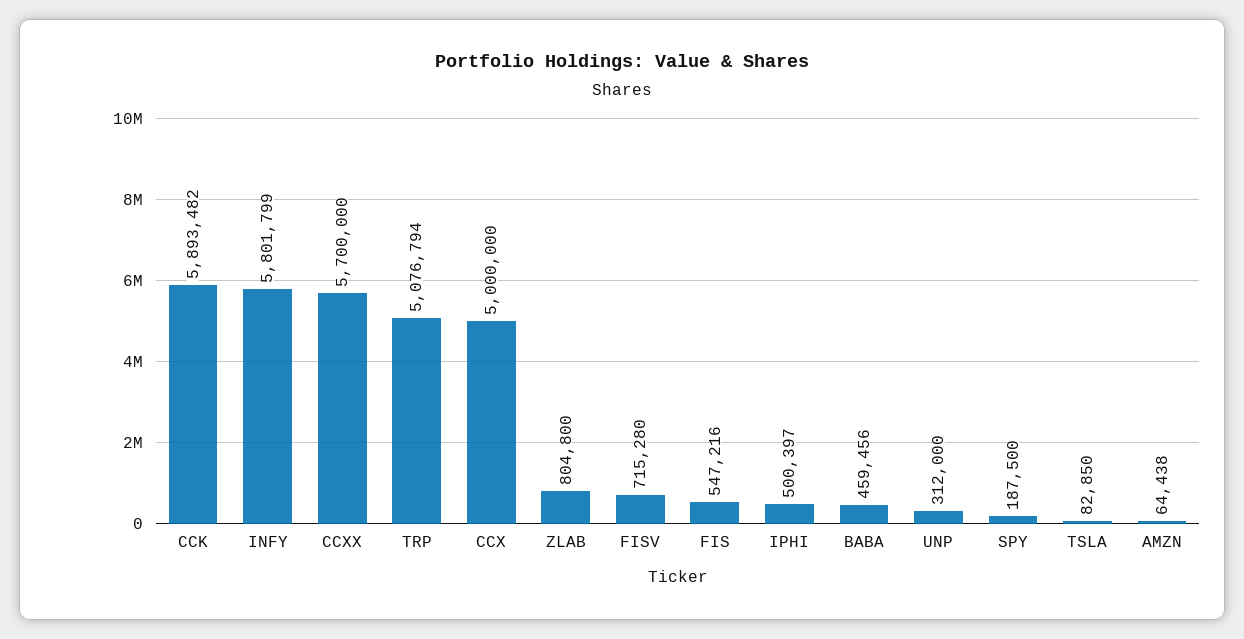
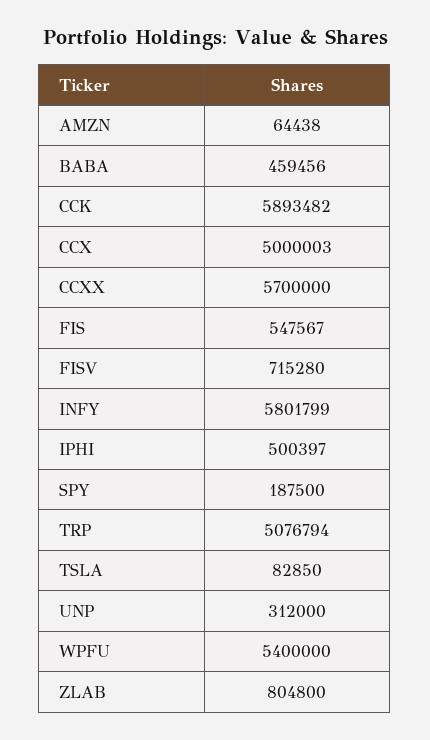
  {
    "CCK": 5893482,
    "INFY": 5801799,
    "CCXX": 5700000,
    "TRP": 5076794,
-   "CCX": 5000000,
+   "CCX": 5000003,
    "ZLAB": 804800,
    "FISV": 715280,
-   "FIS": 547216,
+   "FIS": 547567,
    "IPHI": 500397,
    "BABA": 459456,
    "UNP": 312000,
    "SPY": 187500,
    "TSLA": 82850,
-   "AMZN": 64438
+   "AMZN": 64438,
+   "WPFU": 5400000
  }

